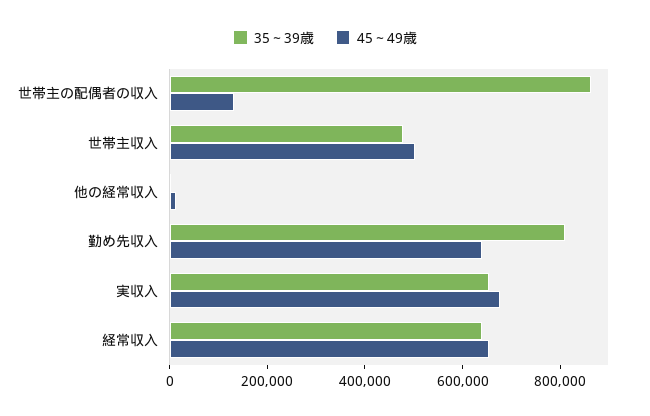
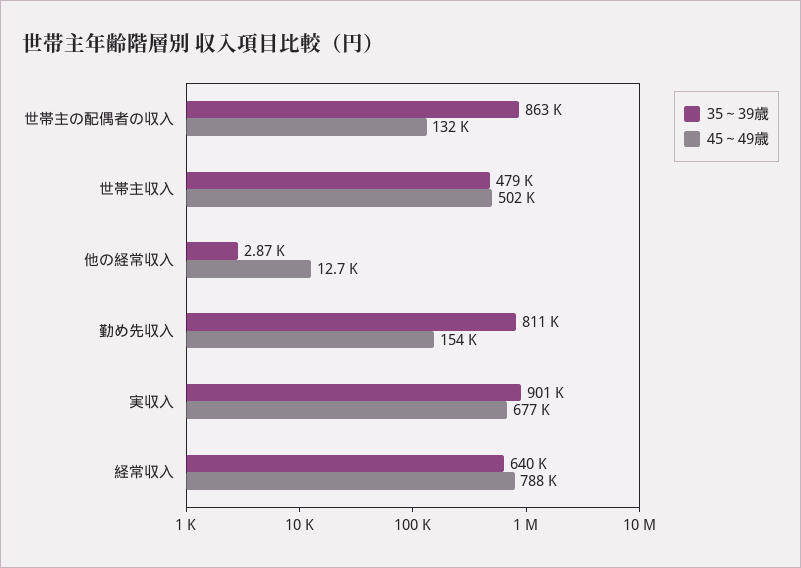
  {
    "35～39歳": {
      "世帯主の配偶者の収入": 863000,
      "世帯主収入": 479000,
      "他の経常収入": 2870,
      "勤め先収入": 811000,
-     "実収入": 650000,
+     "実収入": 901000,
      "経常収入": 640000
    },
    "45～49歳": {
      "世帯主の配偶者の収入": 132000,
      "世帯主収入": 502000,
      "他の経常収入": 12700,
-     "勤め先収入": 650000,
+     "勤め先収入": 154000,
      "実収入": 677000,
-     "経常収入": 650000
+     "経常収入": 788000
    }
  }

